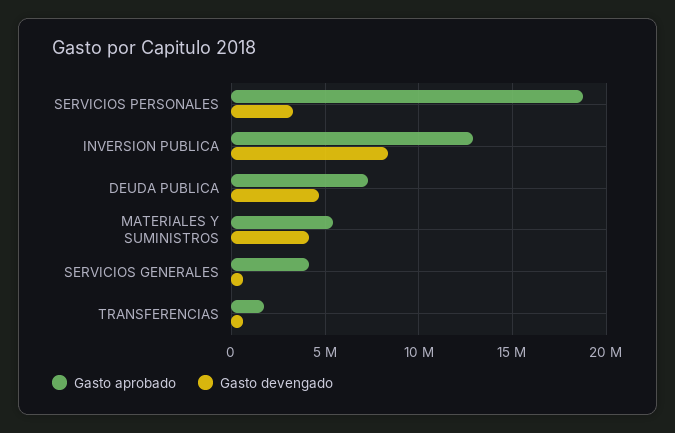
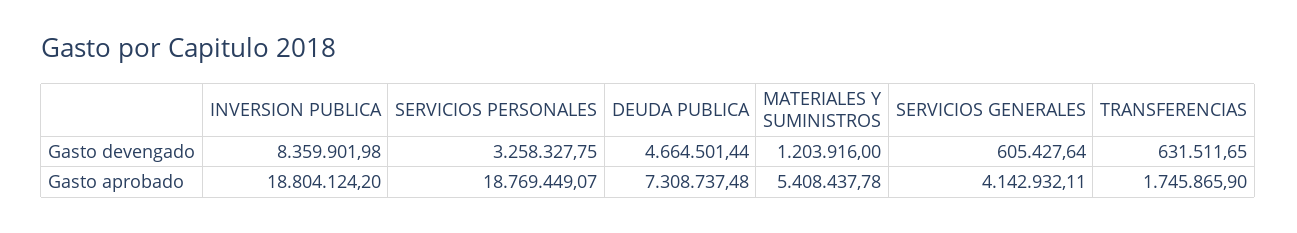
  {
    "Gasto aprobado": {
      "SERVICIOS PERSONALES": 18769449.07,
-     "INVERSION PUBLICA": 13000000,
+     "INVERSION PUBLICA": 18804124.2,
      "DEUDA PUBLICA": 7308737.48,
      "MATERIALES Y SUMINISTROS": 5408437.78,
      "SERVICIOS GENERALES": 4142932.11,
      "TRANSFERENCIAS": 1745865.9
    },
    "Gasto devengado": {
      "SERVICIOS PERSONALES": 3258327.75,
      "INVERSION PUBLICA": 8359901.98,
      "DEUDA PUBLICA": 4664501.44,
-     "MATERIALES Y SUMINISTROS": 4000000,
+     "MATERIALES Y SUMINISTROS": 1203916,
      "SERVICIOS GENERALES": 605427.64,
      "TRANSFERENCIAS": 631511.65
    }
  }

